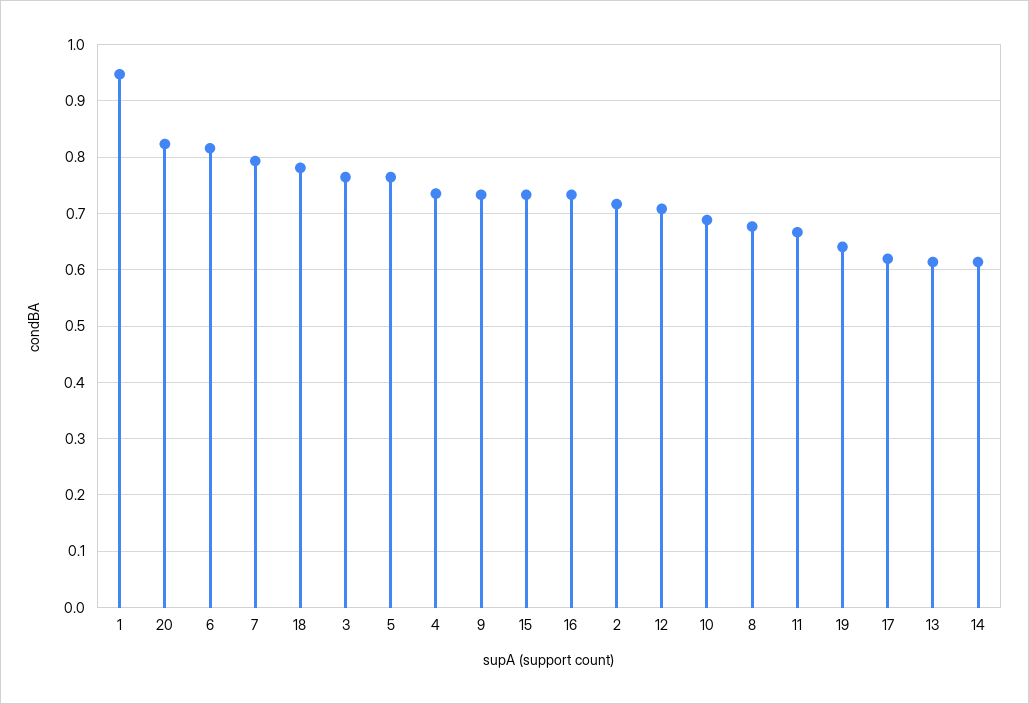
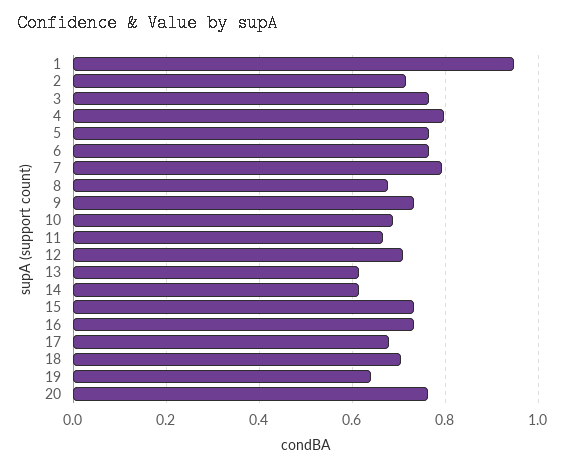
  {
    "1": 0.94,
-   "20": 0.82,
+   "20": 0.76,
-   "6": 0.82,
+   "6": 0.76,
    "7": 0.8,
-   "18": 0.78,
+   "18": 0.7,
    "3": 0.76,
    "5": 0.76,
-   "4": 0.74,
+   "4": 0.8,
    "9": 0.74,
    "15": 0.74,
    "16": 0.74,
    "2": 0.72,
    "12": 0.7,
    "10": 0.68,
    "8": 0.68,
    "11": 0.66,
    "19": 0.64,
-   "17": 0.62,
+   "17": 0.68,
    "13": 0.62,
    "14": 0.62
  }

